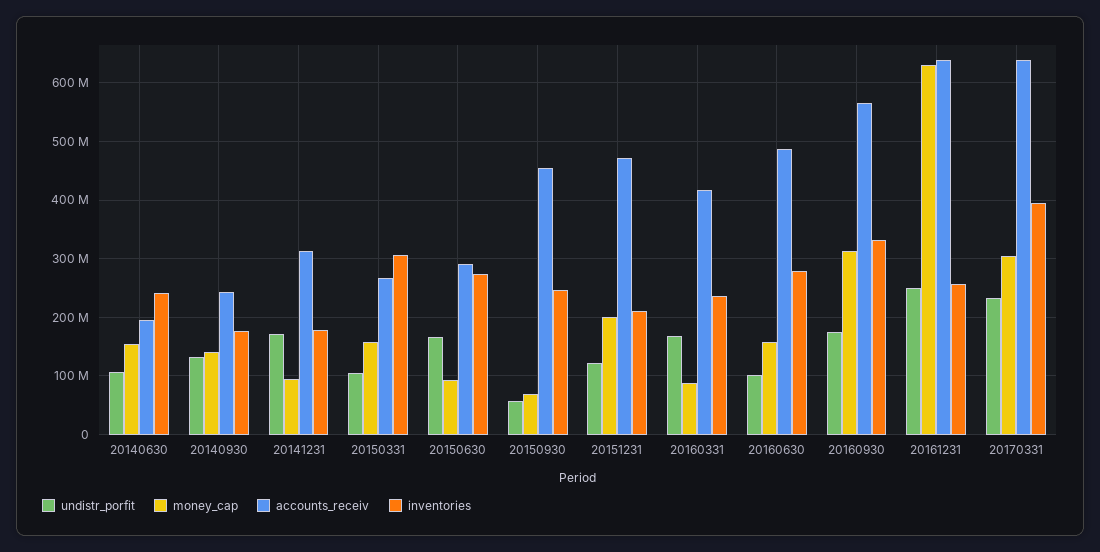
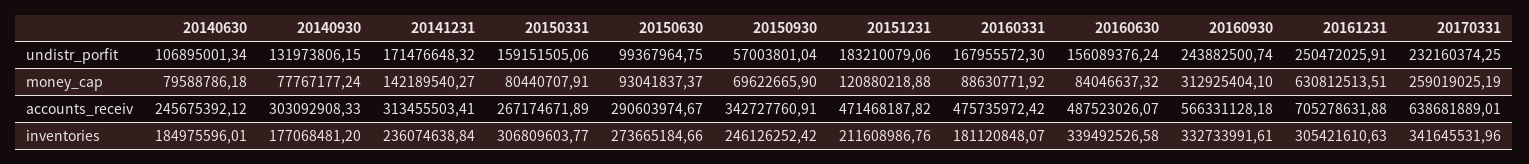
  {
    "undistr_porfit": {
      "20140630": 106895001.34,
      "20140930": 131973806.15,
      "20141231": 171476648.32,
-     "20150331": 100000000,
+     "20150331": 159151505.06,
-     "20150630": 160000000,
+     "20150630": 99367964.75,
      "20150930": 57003801.04,
-     "20151231": 120000000,
+     "20151231": 183210079.06,
      "20160331": 167955572.3,
-     "20160630": 100000000,
+     "20160630": 156089376.24,
-     "20160930": 180000000,
+     "20160930": 243882500.74,
      "20161231": 250472025.91,
      "20170331": 232160374.25
    },
    "money_cap": {
-     "20140630": 160000000,
+     "20140630": 79588786.18,
-     "20140930": 140000000,
+     "20140930": 77767177.24,
-     "20141231": 100000000,
+     "20141231": 142189540.27,
-     "20150331": 160000000,
+     "20150331": 80440707.91,
      "20150630": 93041837.37,
      "20150930": 69622665.9,
-     "20151231": 200000000,
+     "20151231": 120880218.88,
      "20160331": 88630771.92,
-     "20160630": 160000000,
+     "20160630": 84046637.32,
      "20160930": 312925404.1,
      "20161231": 630812513.51,
-     "20170331": 300000000
+     "20170331": 259019025.19
    },
    "accounts_receiv": {
-     "20140630": 200000000,
+     "20140630": 245675392.12,
-     "20140930": 240000000,
+     "20140930": 303092908.33,
      "20141231": 313455503.41,
      "20150331": 267174671.89,
      "20150630": 290603974.67,
-     "20150930": 460000000,
+     "20150930": 342727760.91,
      "20151231": 471468187.82,
-     "20160331": 420000000,
+     "20160331": 475735972.42,
      "20160630": 487523026.07,
      "20160930": 566331128.18,
-     "20161231": 640000000,
+     "20161231": 705278631.88,
      "20170331": 638681889.01
    },
    "inventories": {
-     "20140630": 240000000,
+     "20140630": 184975596.01,
      "20140930": 177068481.2,
-     "20141231": 180000000,
+     "20141231": 236074638.84,
      "20150331": 306809603.77,
      "20150630": 273665184.66,
      "20150930": 246126252.42,
      "20151231": 211608986.76,
-     "20160331": 240000000,
+     "20160331": 181120848.07,
-     "20160630": 280000000,
+     "20160630": 339492526.58,
      "20160930": 332733991.61,
-     "20161231": 260000000,
+     "20161231": 305421610.63,
-     "20170331": 400000000
+     "20170331": 341645531.96
    }
  }

